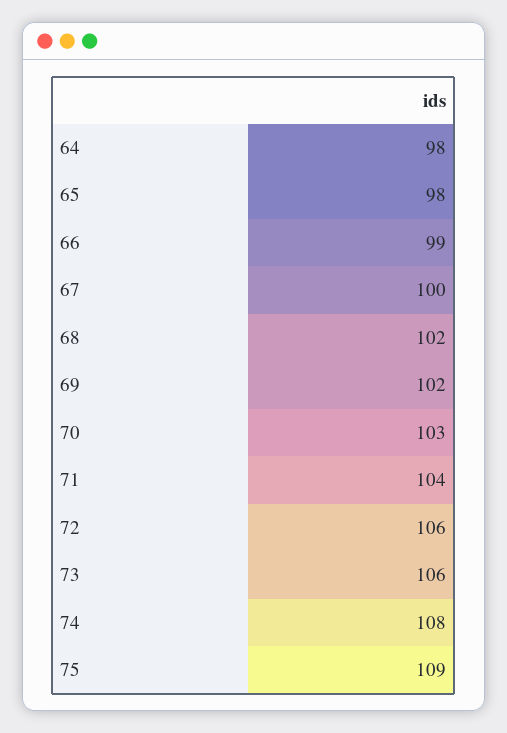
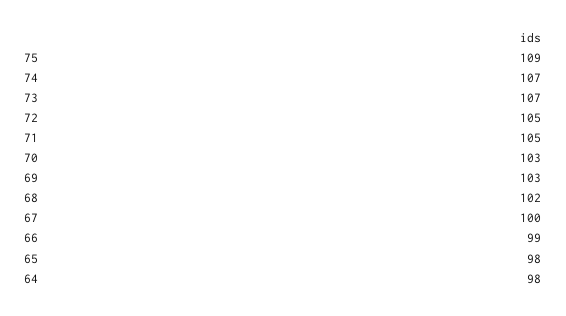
  {
    "64": 98,
    "65": 98,
    "66": 99,
    "67": 100,
    "68": 102,
-   "69": 102,
+   "69": 103,
    "70": 103,
-   "71": 104,
+   "71": 105,
-   "72": 106,
+   "72": 105,
-   "73": 106,
+   "73": 107,
-   "74": 108,
+   "74": 107,
    "75": 109
  }

